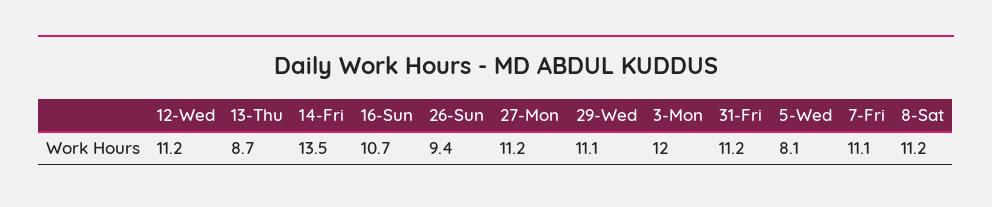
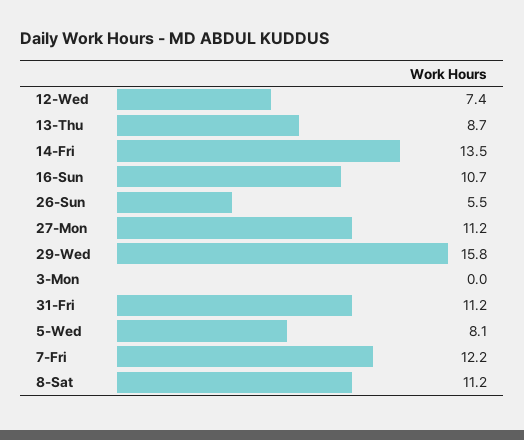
  {
-   "12-Wed": 11.2,
+   "12-Wed": 7.4,
    "13-Thu": 8.7,
    "14-Fri": 13.5,
    "16-Sun": 10.7,
-   "26-Sun": 9.4,
+   "26-Sun": 5.5,
    "27-Mon": 11.2,
-   "29-Wed": 11.1,
+   "29-Wed": 15.8,
-   "3-Mon": 12,
+   "3-Mon": 0,
    "31-Fri": 11.2,
    "5-Wed": 8.1,
-   "7-Fri": 11.1,
+   "7-Fri": 12.2,
    "8-Sat": 11.2
  }

